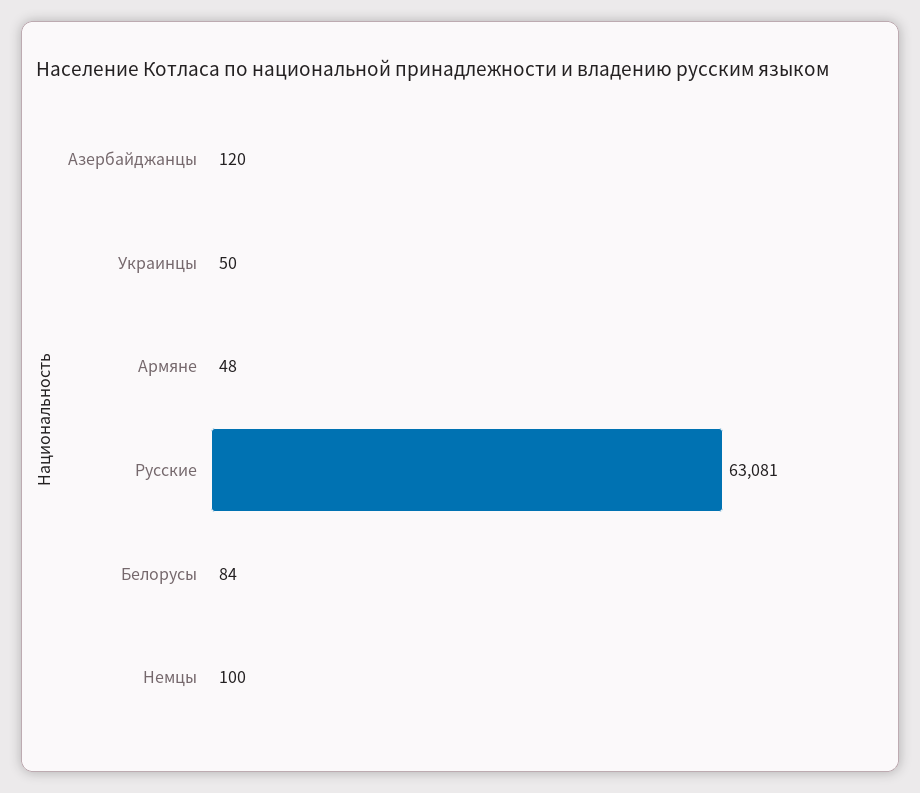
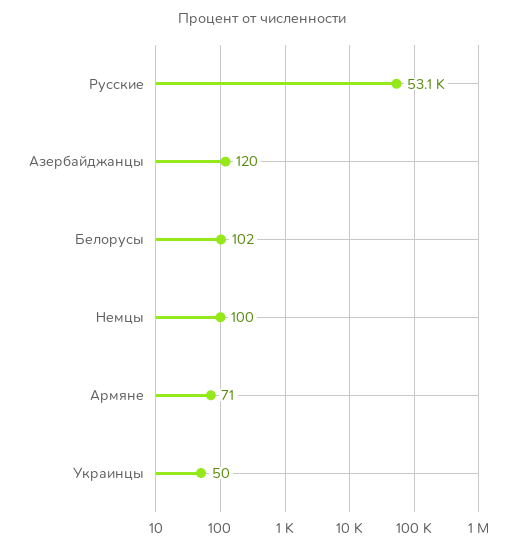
  {
    "Азербайджанцы": 120,
    "Украинцы": 50,
-   "Армяне": 48,
+   "Армяне": 71,
-   "Русские": 63081,
+   "Русские": 53100,
-   "Белорусы": 84,
+   "Белорусы": 102,
    "Немцы": 100
  }

